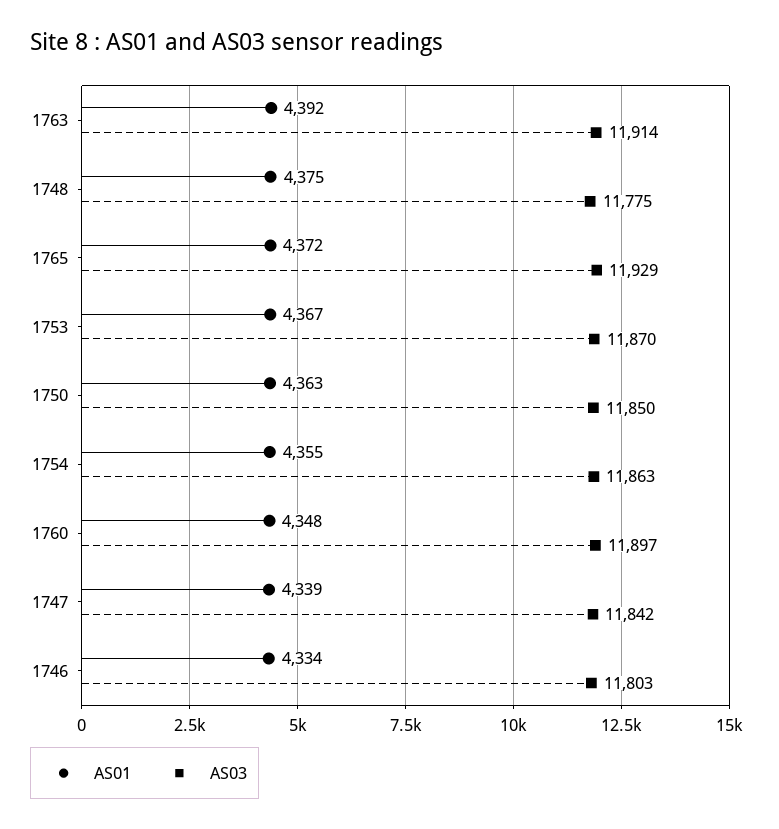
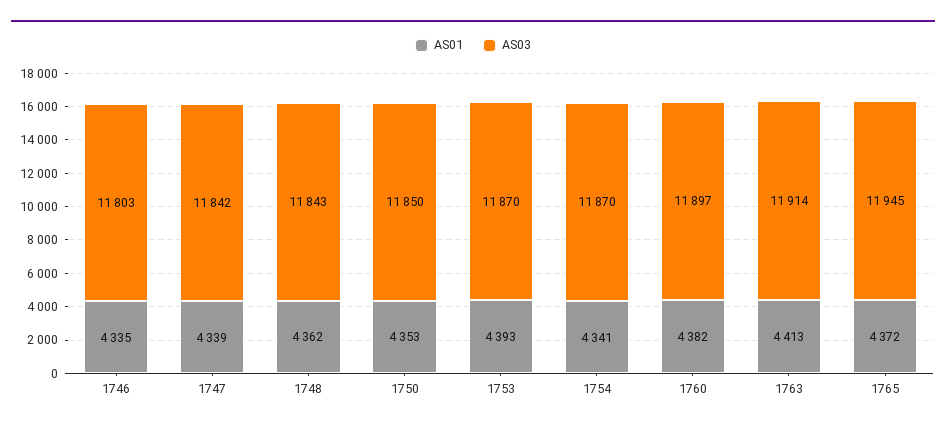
  {
    "AS01": {
-     "1763": 4392,
+     "1763": 4413,
-     "1748": 4375,
+     "1748": 4362,
      "1765": 4372,
-     "1753": 4367,
+     "1753": 4393,
-     "1750": 4363,
+     "1750": 4353,
-     "1754": 4355,
+     "1754": 4341,
-     "1760": 4348,
+     "1760": 4382,
      "1747": 4339,
-     "1746": 4334
+     "1746": 4335
    },
    "AS03": {
      "1763": 11914,
-     "1748": 11775,
+     "1748": 11843,
-     "1765": 11929,
+     "1765": 11945,
      "1753": 11870,
      "1750": 11850,
-     "1754": 11863,
+     "1754": 11870,
      "1760": 11897,
      "1747": 11842,
      "1746": 11803
    }
  }

